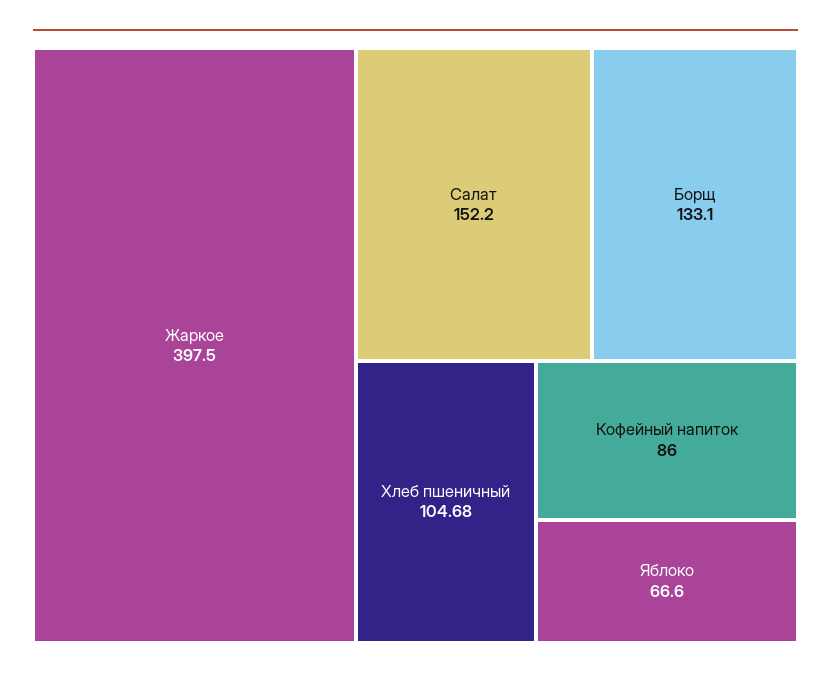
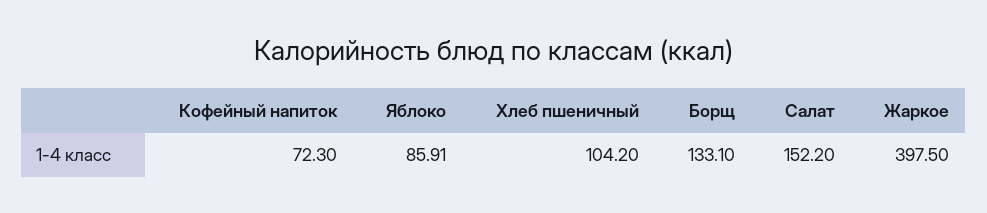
  {
    "Жаркое": 397.5,
    "Салат": 152.2,
    "Борщ": 133.1,
-   "Хлеб пшеничный": 104.68,
+   "Хлеб пшеничный": 104.2,
-   "Кофейный напиток": 86,
+   "Кофейный напиток": 72.3,
-   "Яблоко": 66.6
+   "Яблоко": 85.91
  }

